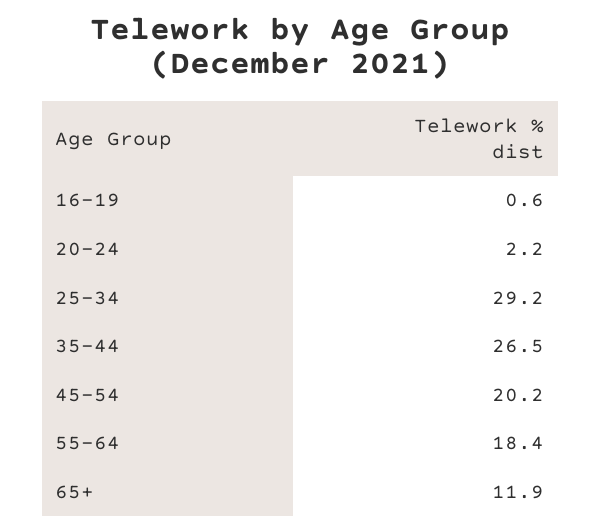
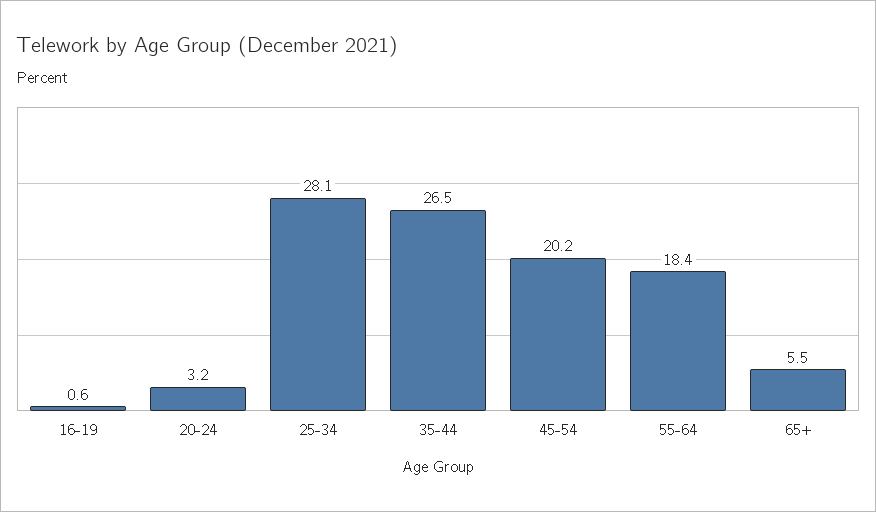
  {
    "16-19": 0.6,
-   "20-24": 2.2,
+   "20-24": 3.2,
-   "25-34": 29.2,
+   "25-34": 28.1,
    "35-44": 26.5,
    "45-54": 20.2,
    "55-64": 18.4,
-   "65+": 11.9
+   "65+": 5.5
  }

